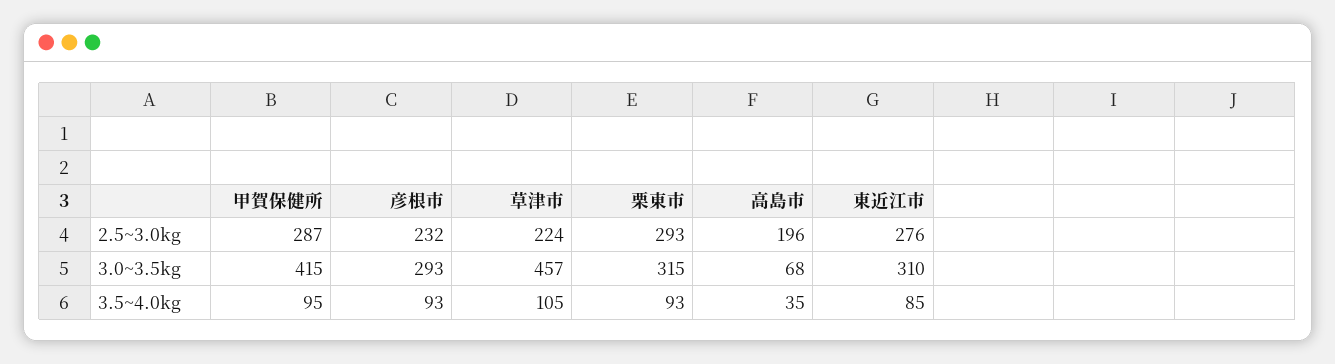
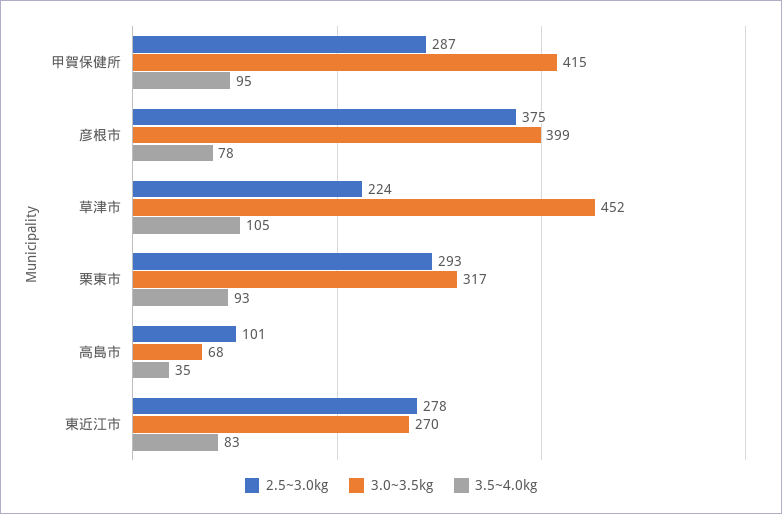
  {
    "2.5~3.0kg": {
      "甲賀保健所": 287,
-     "彦根市": 232,
+     "彦根市": 375,
      "草津市": 224,
      "栗東市": 293,
-     "高島市": 196,
+     "高島市": 101,
-     "東近江市": 276
+     "東近江市": 278
    },
    "3.0~3.5kg": {
      "甲賀保健所": 415,
-     "彦根市": 293,
+     "彦根市": 399,
-     "草津市": 457,
+     "草津市": 452,
-     "栗東市": 315,
+     "栗東市": 317,
      "高島市": 68,
-     "東近江市": 310
+     "東近江市": 270
    },
    "3.5~4.0kg": {
      "甲賀保健所": 95,
-     "彦根市": 93,
+     "彦根市": 78,
      "草津市": 105,
      "栗東市": 93,
      "高島市": 35,
-     "東近江市": 85
+     "東近江市": 83
    }
  }

